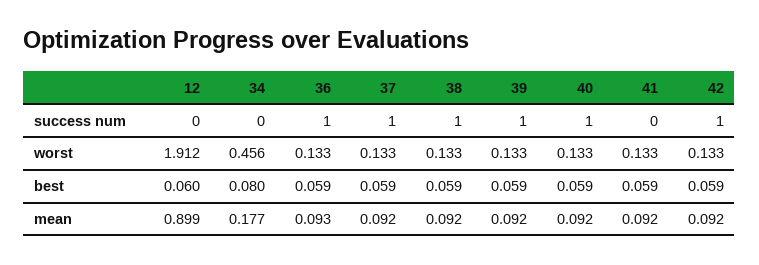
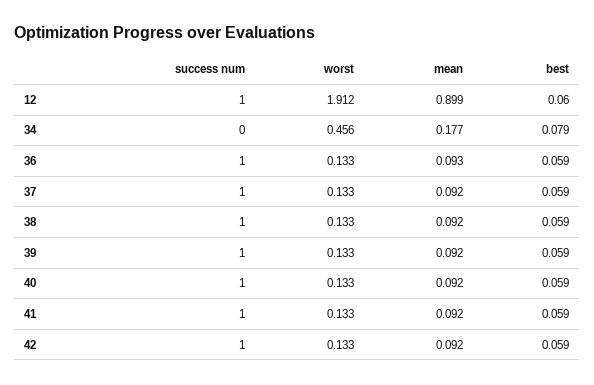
  {
    "12": {
-     "success num": 0,
+     "success num": 1,
      "worst": 1.912,
      "best": 0.06,
      "mean": 0.899
    },
    "34": {
      "success num": 0,
      "worst": 0.456,
-     "best": 0.08,
+     "best": 0.079,
      "mean": 0.177
    },
    "36": {
      "success num": 1,
      "worst": 0.133,
      "best": 0.059,
      "mean": 0.093
    },
    "37": {
      "success num": 1,
      "worst": 0.133,
      "best": 0.059,
      "mean": 0.092
    },
    "38": {
      "success num": 1,
      "worst": 0.133,
      "best": 0.059,
      "mean": 0.092
    },
    "39": {
      "success num": 1,
      "worst": 0.133,
      "best": 0.059,
      "mean": 0.092
    },
    "40": {
      "success num": 1,
      "worst": 0.133,
      "best": 0.059,
      "mean": 0.092
    },
    "41": {
-     "success num": 0,
+     "success num": 1,
      "worst": 0.133,
      "best": 0.059,
      "mean": 0.092
    },
    "42": {
      "success num": 1,
      "worst": 0.133,
      "best": 0.059,
      "mean": 0.092
    }
  }

